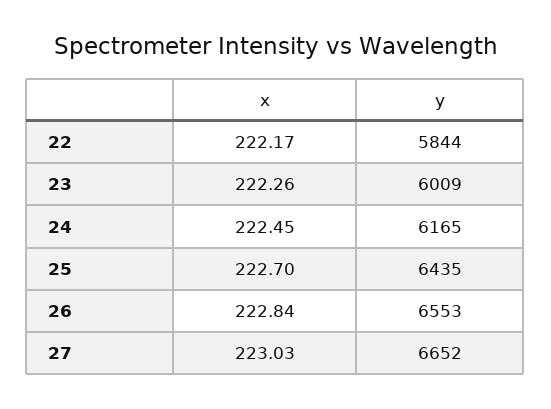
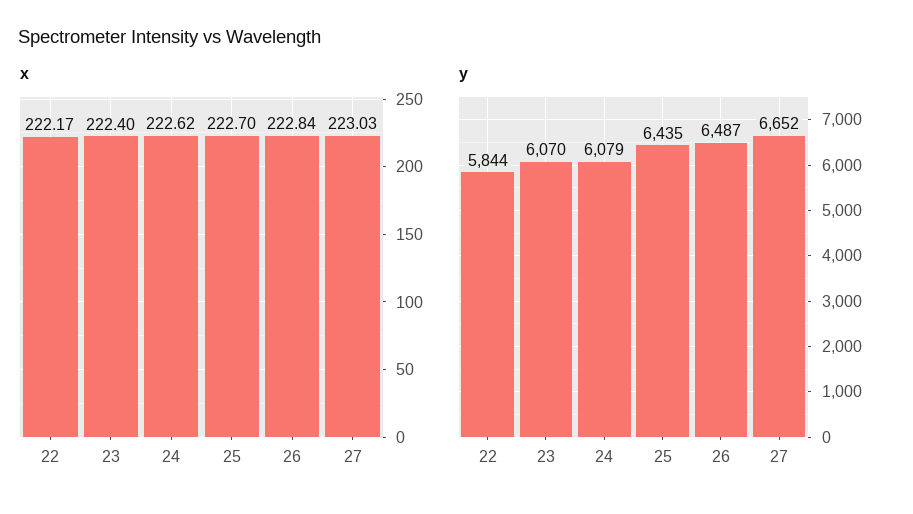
  {
    "x": {
      "22": 222.17,
-     "23": 222.26,
+     "23": 222.4,
-     "24": 222.45,
+     "24": 222.62,
      "25": 222.7,
      "26": 222.84,
      "27": 223.03
    },
    "y": {
      "22": 5844,
-     "23": 6009,
+     "23": 6070,
-     "24": 6165,
+     "24": 6079,
      "25": 6435,
-     "26": 6553,
+     "26": 6487,
      "27": 6652
    }
  }

